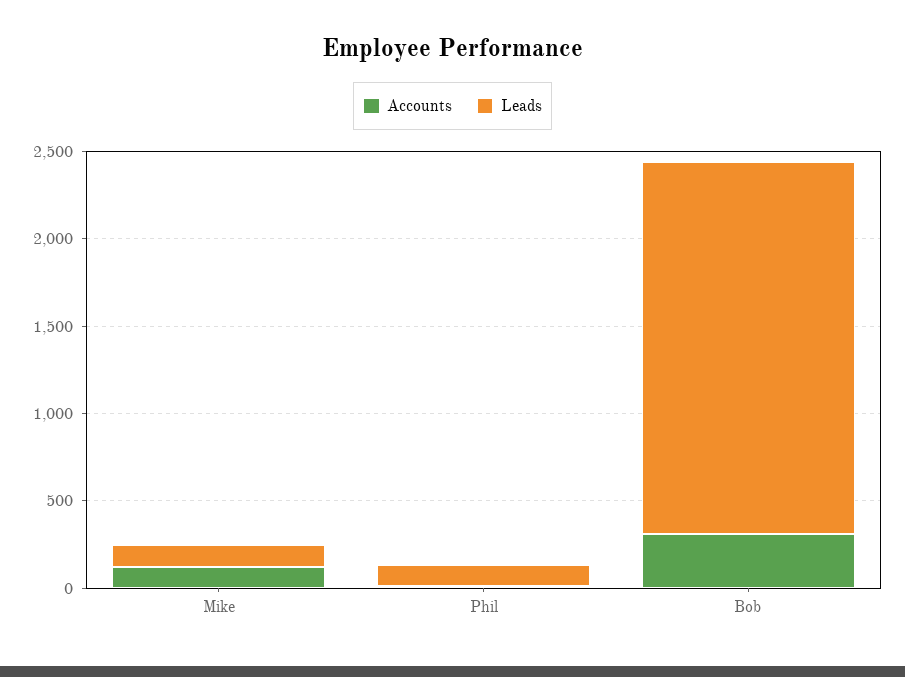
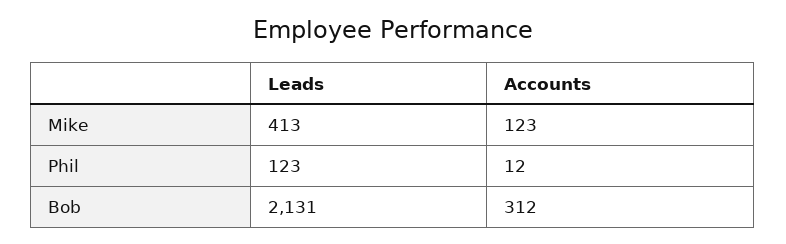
  {
    "Accounts": {
      "Mike": 123,
      "Phil": 12,
      "Bob": 312
    },
    "Leads": {
-     "Mike": 100,
+     "Mike": 413,
      "Phil": 123,
      "Bob": 2131
    }
  }

